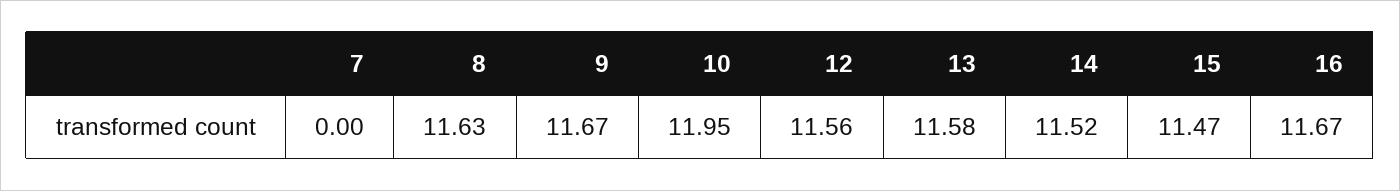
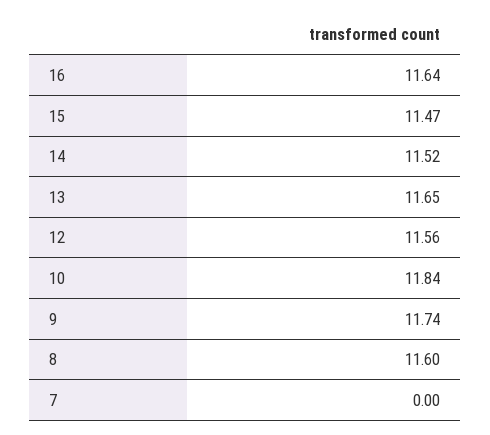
  {
    "7": 0,
-   "8": 11.63,
+   "8": 11.6,
-   "9": 11.67,
+   "9": 11.74,
-   "10": 11.95,
+   "10": 11.84,
    "12": 11.56,
-   "13": 11.58,
+   "13": 11.65,
    "14": 11.52,
    "15": 11.47,
-   "16": 11.67
+   "16": 11.64
  }

